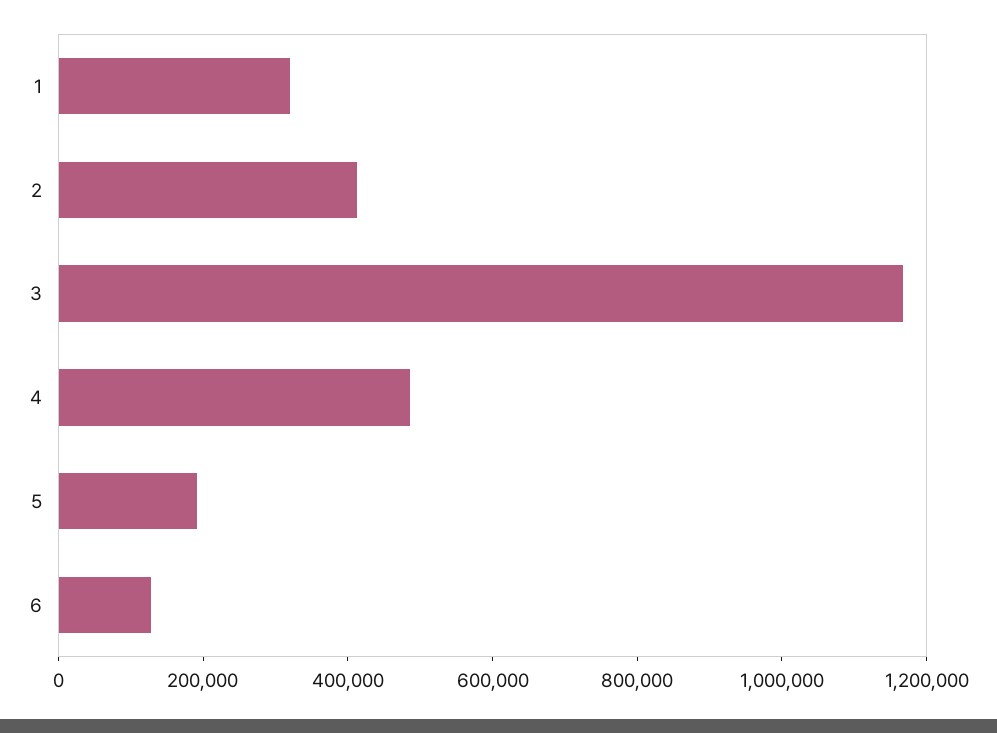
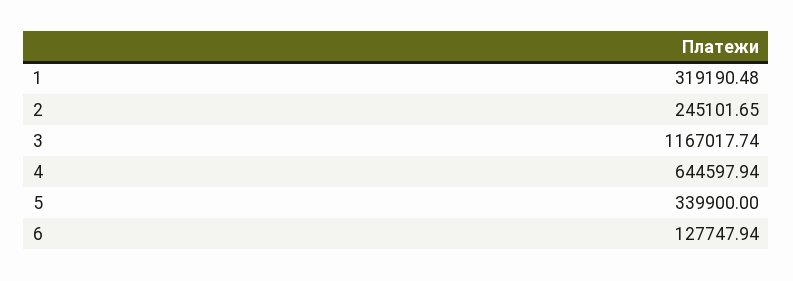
  {
    "1": 319190.48,
-   "2": 400000,
+   "2": 245101.65,
    "3": 1167017.74,
-   "4": 500000,
+   "4": 644597.94,
-   "5": 200000,
+   "5": 339900,
    "6": 127747.94
  }

